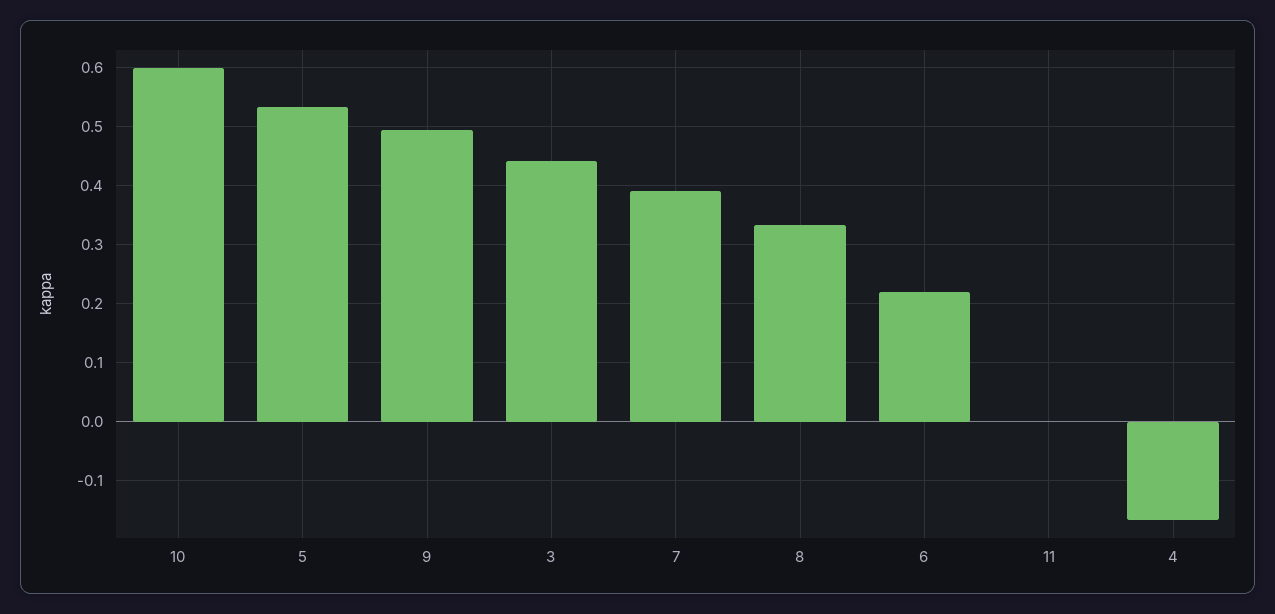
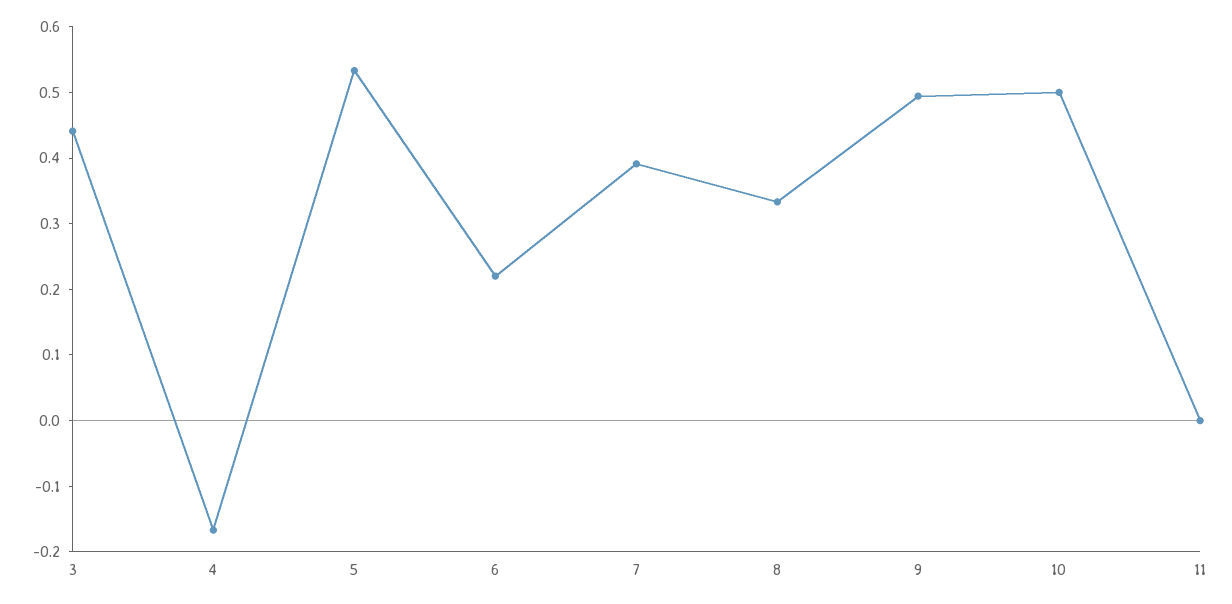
  {
-   "10": 0.6,
+   "10": 0.5,
    "5": 0.54,
    "9": 0.5,
    "3": 0.44,
    "7": 0.4,
    "8": 0.34,
    "6": 0.22,
    "11": 0,
    "4": -0.16
  }

